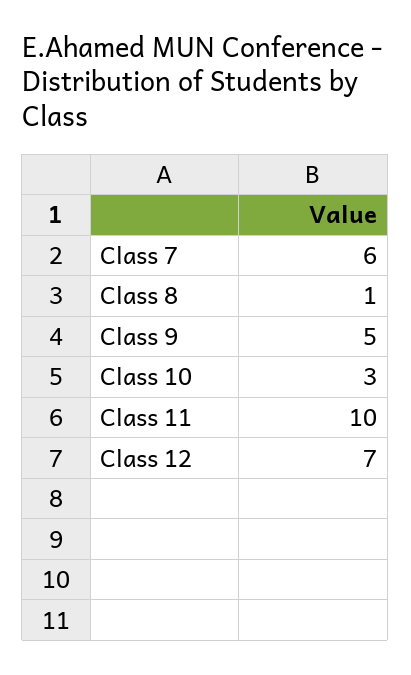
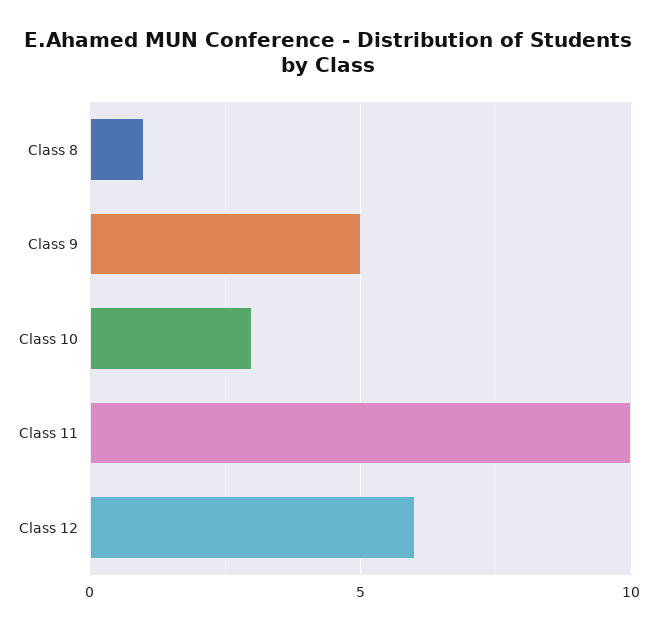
  {
-   "Class 7": 6,
    "Class 8": 1,
    "Class 9": 5,
    "Class 10": 3,
    "Class 11": 10,
-   "Class 12": 7
+   "Class 12": 6
  }

